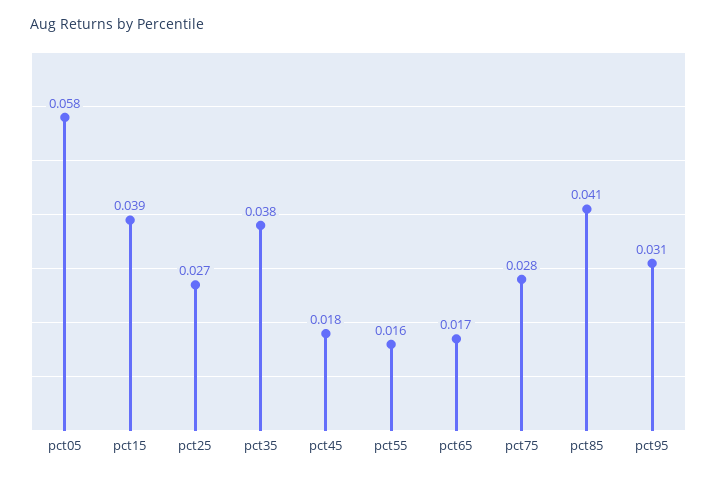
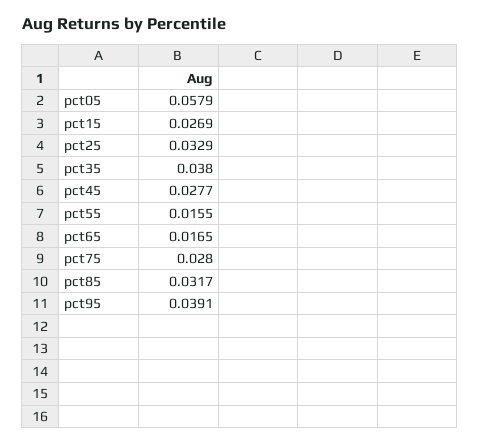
  {
    "pct05": 0.0579,
-   "pct15": 0.039,
+   "pct15": 0.0269,
-   "pct25": 0.027,
+   "pct25": 0.0329,
    "pct35": 0.038,
-   "pct45": 0.018,
+   "pct45": 0.0277,
    "pct55": 0.0155,
    "pct65": 0.0165,
    "pct75": 0.028,
-   "pct85": 0.041,
+   "pct85": 0.0317,
-   "pct95": 0.031
+   "pct95": 0.0391
  }

